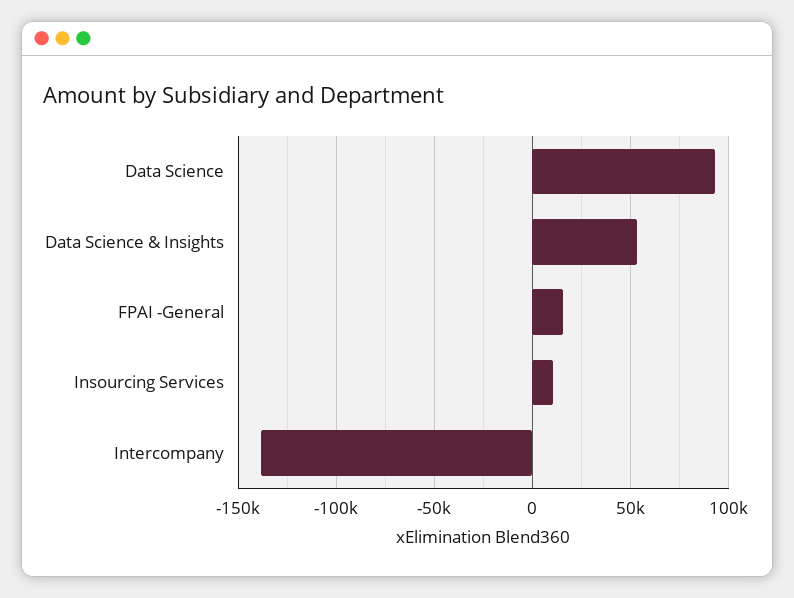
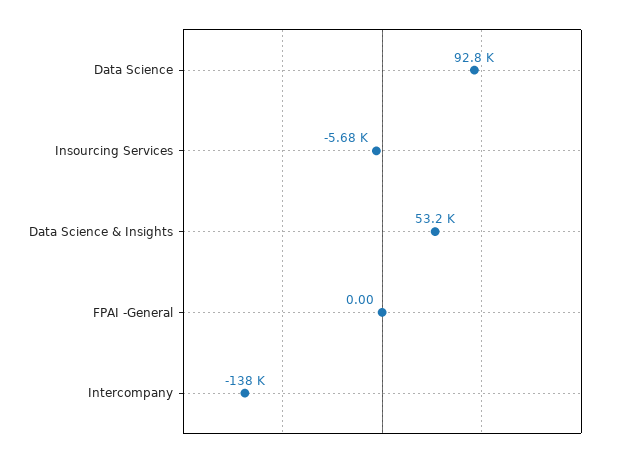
  {
    "Data Science": 92800,
    "Data Science & Insights": 53200,
-   "FPAI -General": 15000,
+   "FPAI -General": 0,
-   "Insourcing Services": 10000,
+   "Insourcing Services": -5680,
    "Intercompany": -138000
  }

